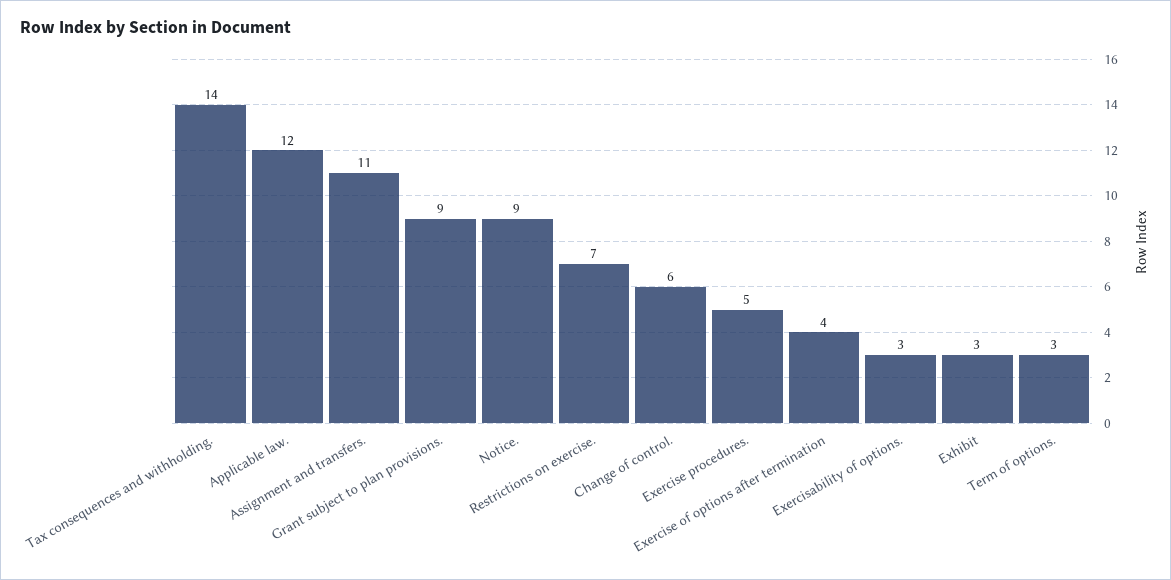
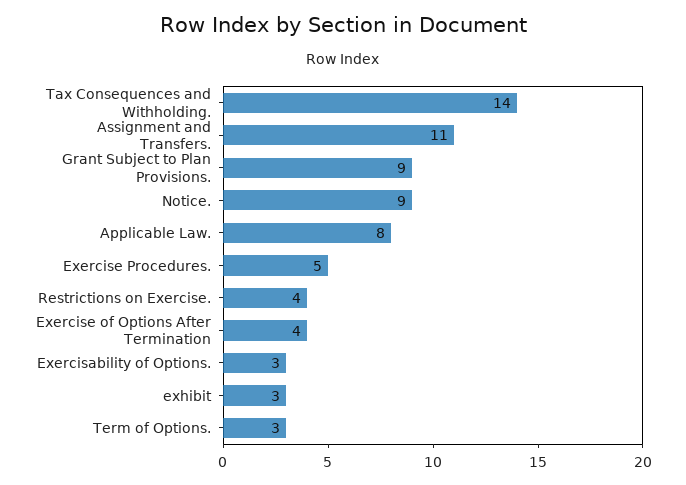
  {
    "Tax consequences and withholding.": 14,
-   "Applicable law.": 12,
+   "Applicable law.": 8,
    "Assignment and transfers.": 11,
    "Grant subject to plan provisions.": 9,
    "Notice.": 9,
-   "Restrictions on exercise.": 7,
+   "Restrictions on exercise.": 4,
-   "Change of control.": 6,
    "Exercise procedures.": 5,
    "Exercise of options after termination": 4,
    "Exercisability of options.": 3,
    "Exhibit": 3,
    "Term of options.": 3
  }

